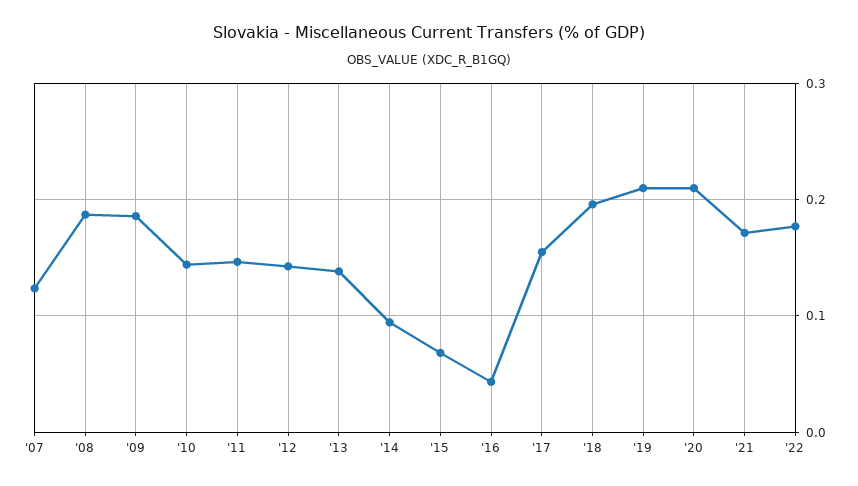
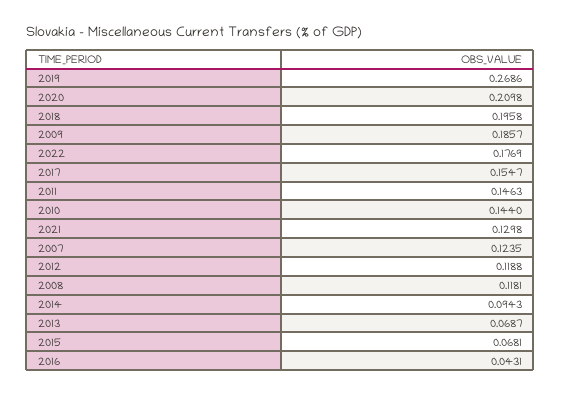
  {
    "'07": 0.1235,
-   "'08": 0.19,
+   "'08": 0.1181,
    "'09": 0.1857,
    "'10": 0.144,
    "'11": 0.1463,
-   "'12": 0.14,
+   "'12": 0.1188,
-   "'13": 0.14,
+   "'13": 0.0687,
    "'14": 0.0943,
    "'15": 0.0681,
    "'16": 0.0431,
    "'17": 0.1547,
    "'18": 0.1958,
-   "'19": 0.21,
+   "'19": 0.2686,
    "'20": 0.2098,
-   "'21": 0.17,
+   "'21": 0.1298,
    "'22": 0.1769
  }

